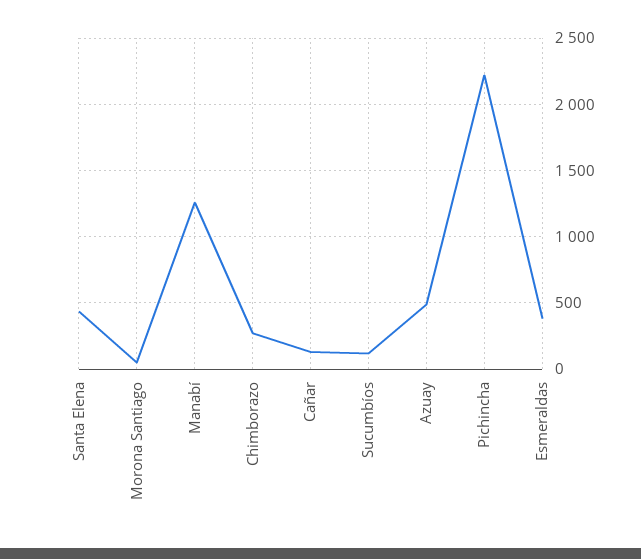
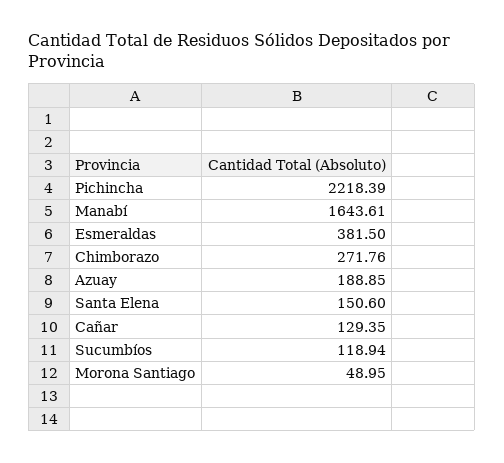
  {
-   "Santa Elena": 450,
+   "Santa Elena": 150.6,
    "Morona Santiago": 48.95,
-   "Manabí": 1250,
+   "Manabí": 1643.61,
    "Chimborazo": 271.76,
    "Cañar": 129.35,
    "Sucumbíos": 118.94,
-   "Azuay": 500,
+   "Azuay": 188.85,
    "Pichincha": 2218.39,
    "Esmeraldas": 381.5
  }

